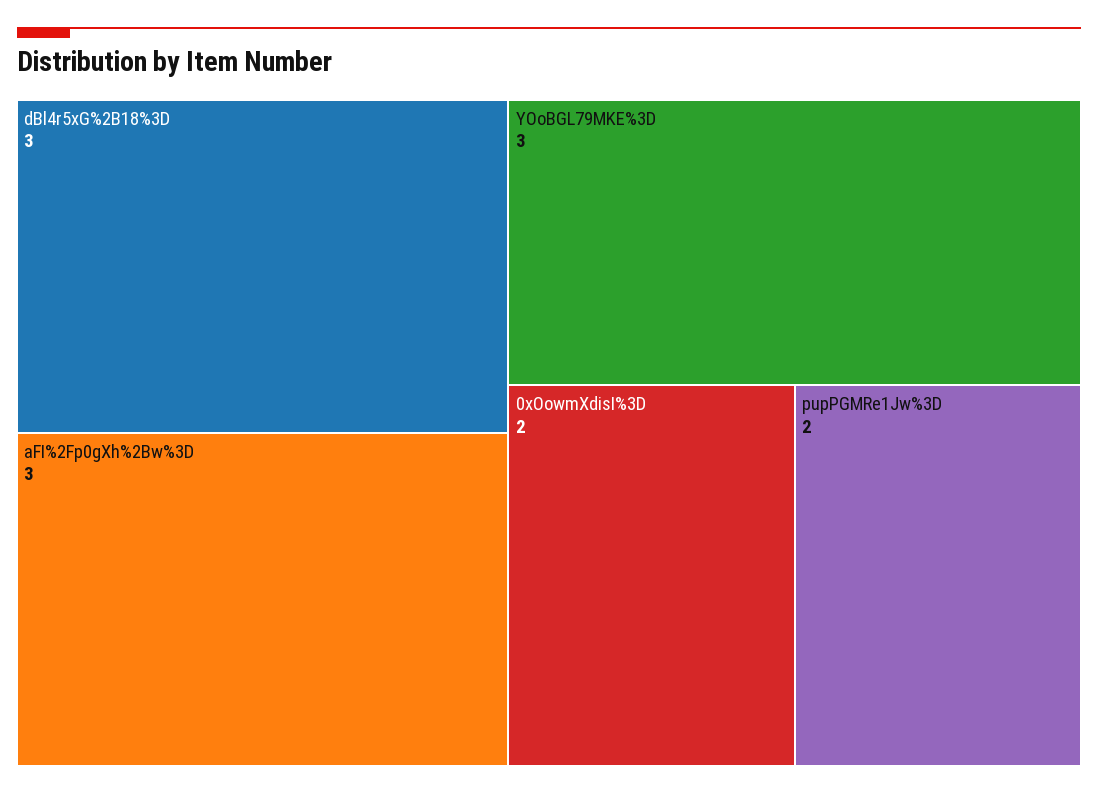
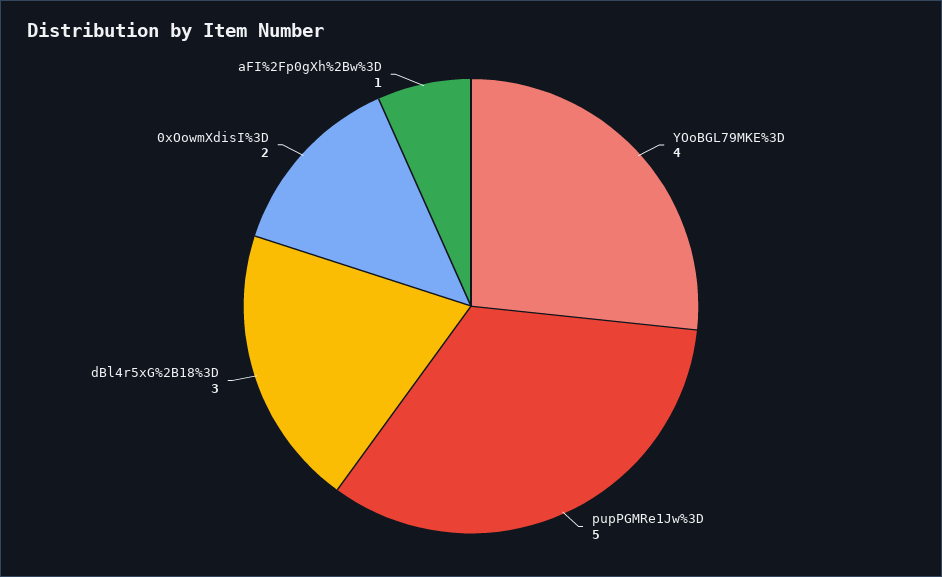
  {
    "dBl4r5xG%2B18%3D": 3,
-   "aFI%2Fp0gXh%2Bw%3D": 3,
+   "aFI%2Fp0gXh%2Bw%3D": 1,
-   "YOoBGL79MKE%3D": 3,
+   "YOoBGL79MKE%3D": 4,
    "0xOowmXdisI%3D": 2,
-   "pupPGMRe1Jw%3D": 2
+   "pupPGMRe1Jw%3D": 5
  }

